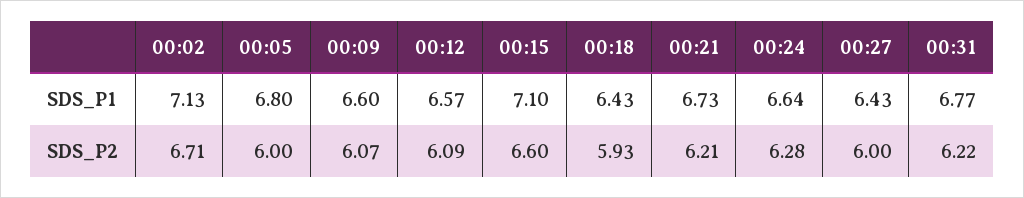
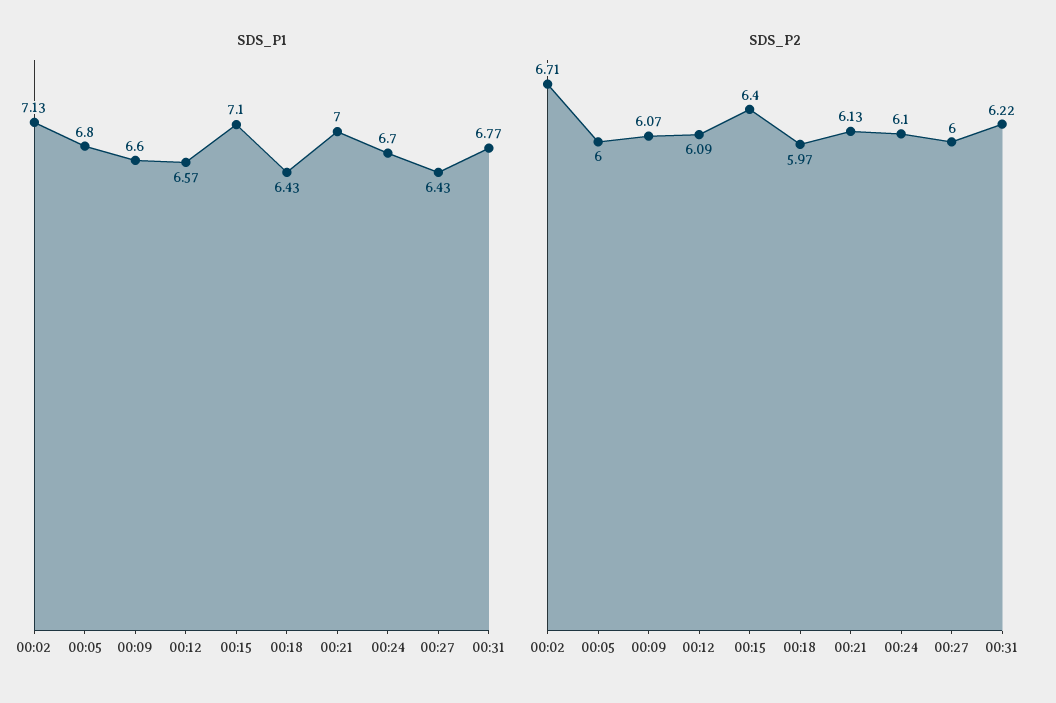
  {
    "SDS_P1": {
      "00:02": 7.13,
      "00:05": 6.8,
      "00:09": 6.6,
      "00:12": 6.57,
      "00:15": 7.1,
      "00:18": 6.43,
-     "00:21": 6.73,
+     "00:21": 7,
-     "00:24": 6.64,
+     "00:24": 6.7,
      "00:27": 6.43,
      "00:31": 6.77
    },
    "SDS_P2": {
      "00:02": 6.71,
      "00:05": 6,
      "00:09": 6.07,
      "00:12": 6.09,
-     "00:15": 6.6,
+     "00:15": 6.4,
-     "00:18": 5.93,
+     "00:18": 5.97,
-     "00:21": 6.21,
+     "00:21": 6.13,
-     "00:24": 6.28,
+     "00:24": 6.1,
      "00:27": 6,
      "00:31": 6.22
    }
  }

